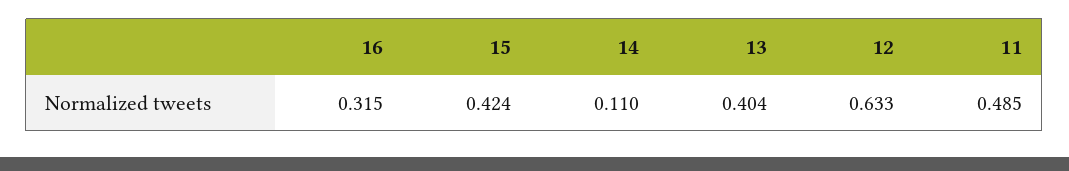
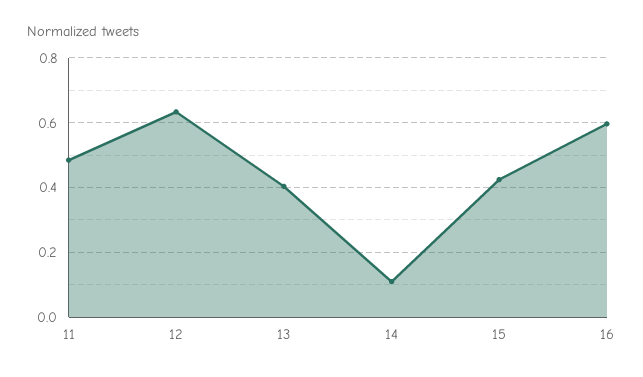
  {
-   "16": 0.315,
+   "16": 0.6,
    "15": 0.424,
    "14": 0.11,
    "13": 0.404,
    "12": 0.633,
    "11": 0.485
  }

